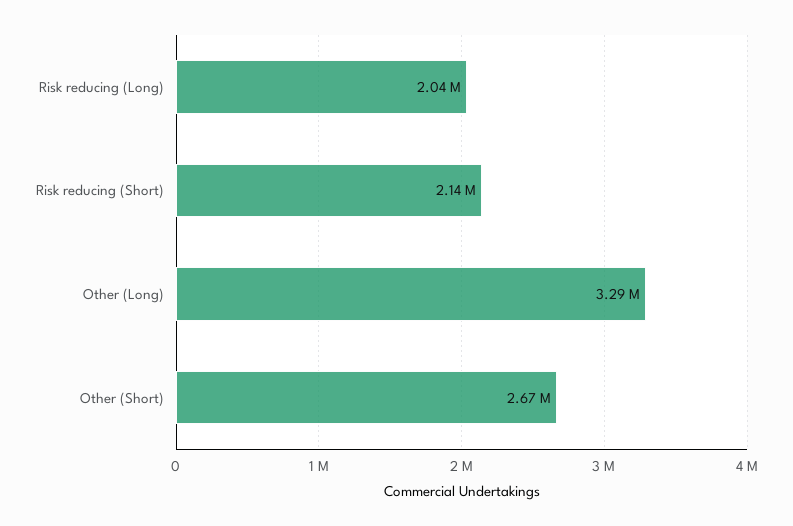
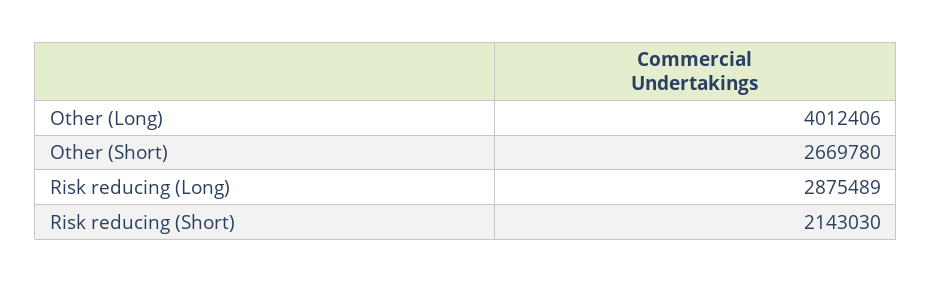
  {
-   "Risk reducing (Long)": 2040000,
+   "Risk reducing (Long)": 2875489,
    "Risk reducing (Short)": 2143030,
-   "Other (Long)": 3290000,
+   "Other (Long)": 4012406,
    "Other (Short)": 2669780
  }

